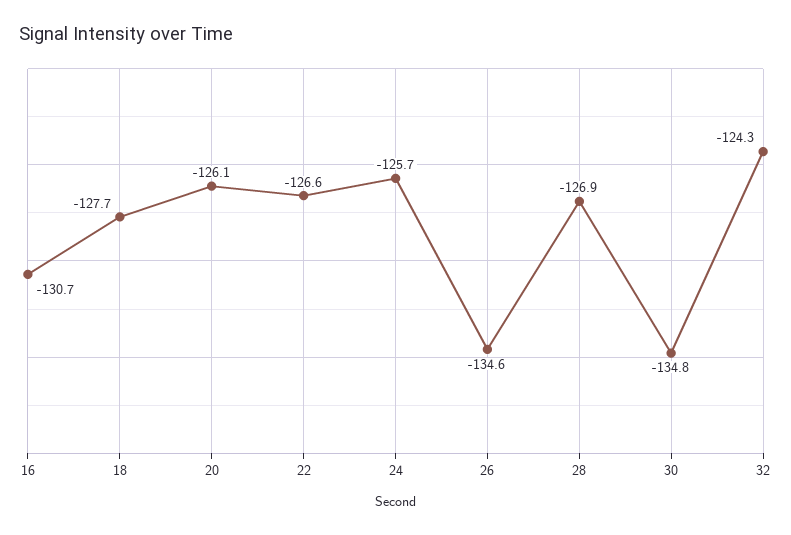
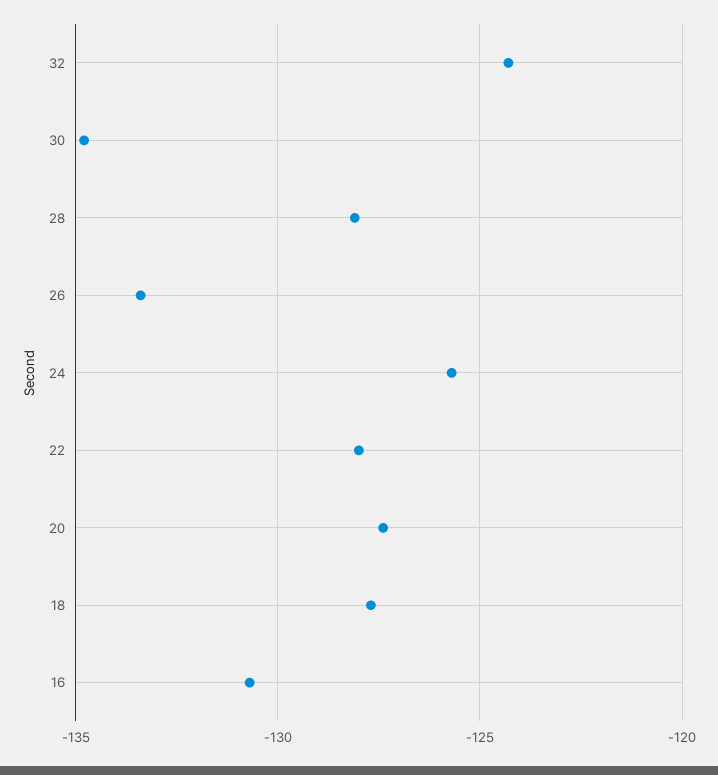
  {
    "16": -130.7,
    "18": -127.7,
-   "20": -126.1,
+   "20": -127.5,
-   "22": -126.6,
+   "22": -128,
    "24": -125.7,
-   "26": -134.6,
+   "26": -133.5,
-   "28": -126.9,
+   "28": -128,
    "30": -134.8,
    "32": -124.3
  }

